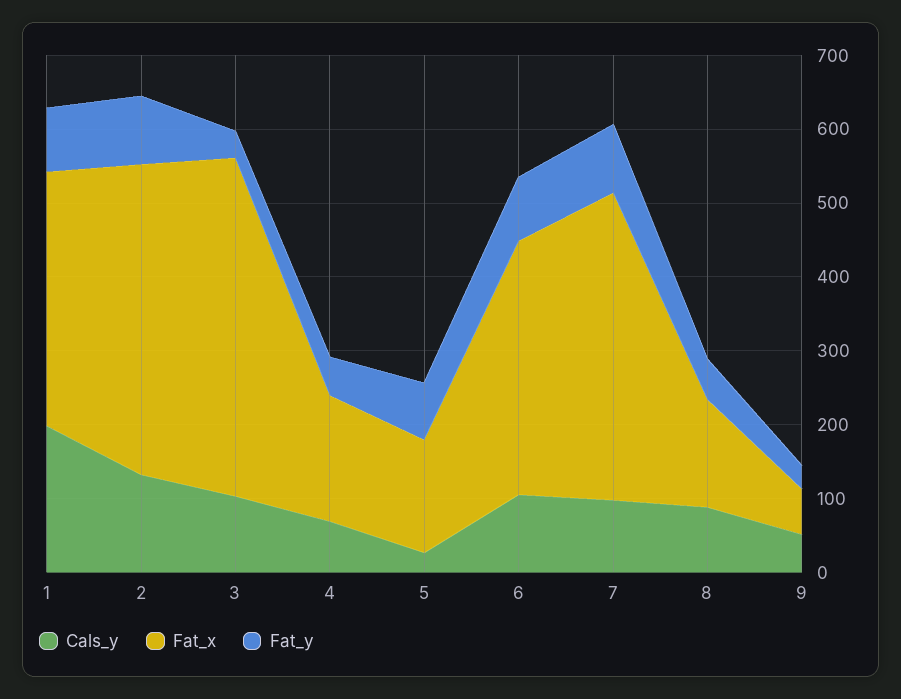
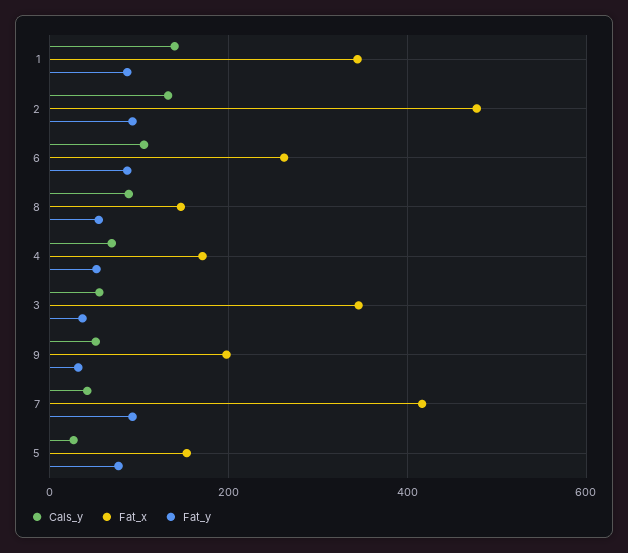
  {
    "Cals_y": {
-     "1": 200,
+     "1": 140,
      "2": 140,
-     "3": 100,
+     "3": 60,
      "4": 60,
      "5": 20,
      "6": 100,
-     "7": 100,
+     "7": 40,
      "8": 80,
      "9": 60
    },
    "Fat_x": {
      "1": 340,
-     "2": 420,
+     "2": 480,
-     "3": 460,
+     "3": 340,
      "4": 180,
      "5": 160,
-     "6": 340,
+     "6": 260,
      "7": 420,
      "8": 140,
-     "9": 60
+     "9": 200
    },
    "Fat_y": {
      "1": 80,
      "2": 100,
      "3": 40,
      "4": 60,
      "5": 80,
      "6": 80,
      "7": 100,
      "8": 60,
      "9": 40
    }
  }

